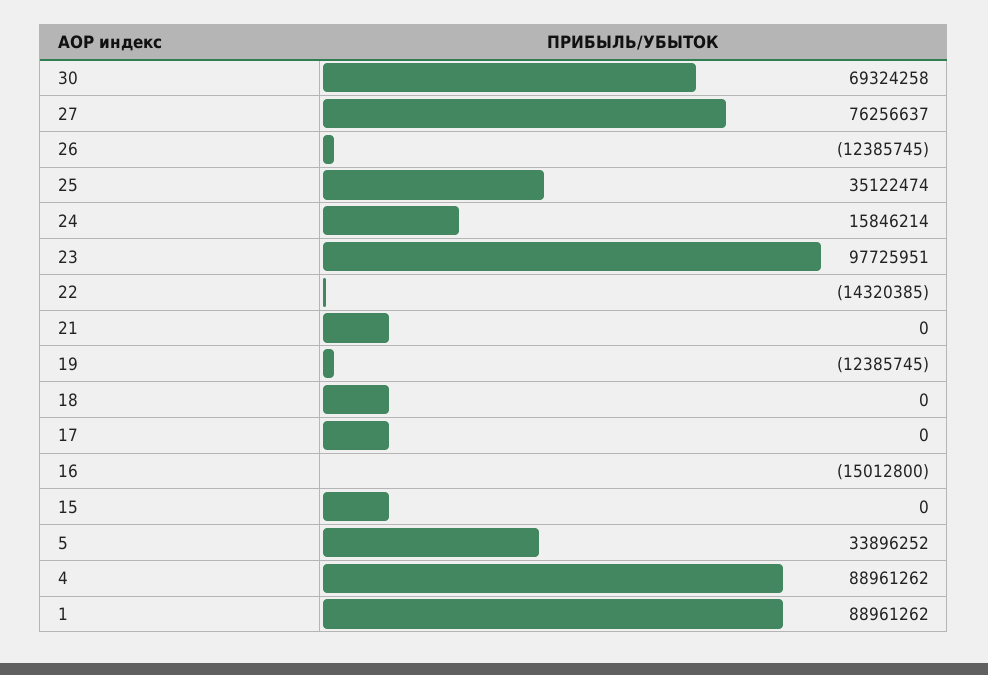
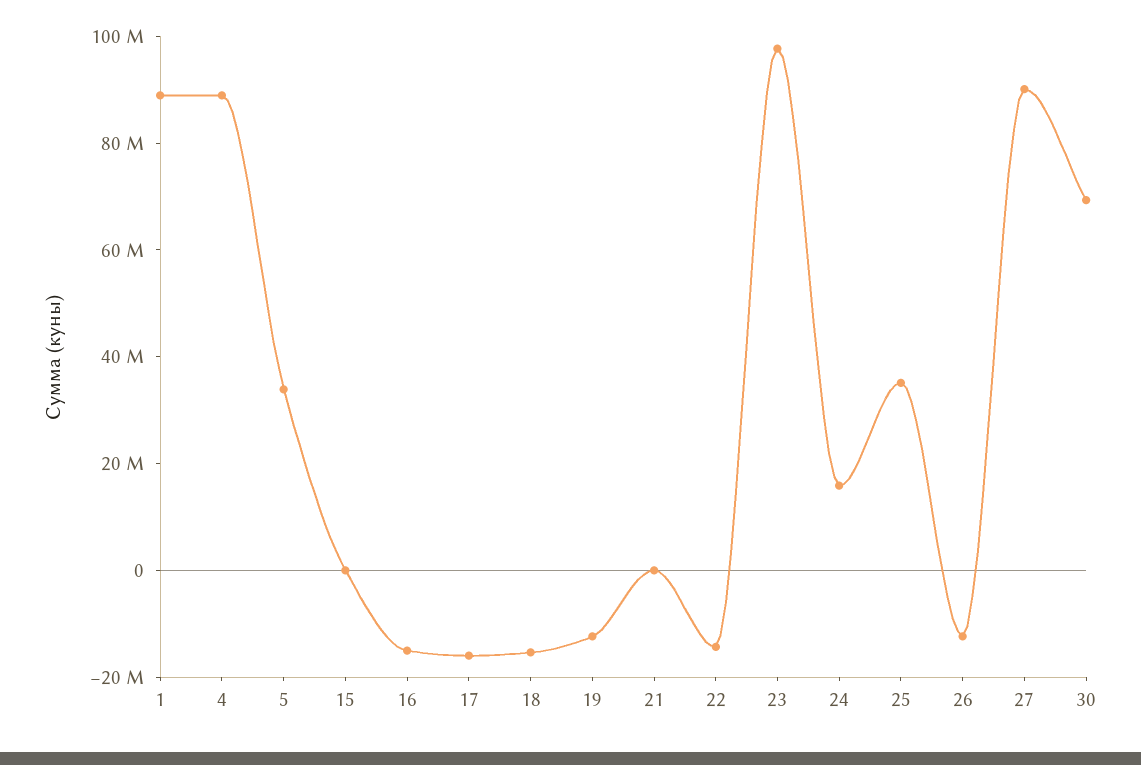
  {
    "30": 69324258,
-   "27": 76256637,
+   "27": 90000000,
    "26": -12385745,
    "25": 35122474,
    "24": 15846214,
    "23": 97725951,
    "22": -14320385,
    "21": 0,
    "19": -12385745,
-   "18": 0,
+   "18": -15000000,
-   "17": 0,
+   "17": -15000000,
    "16": -15012800,
    "15": 0,
    "5": 33896252,
    "4": 88961262,
    "1": 88961262
  }

